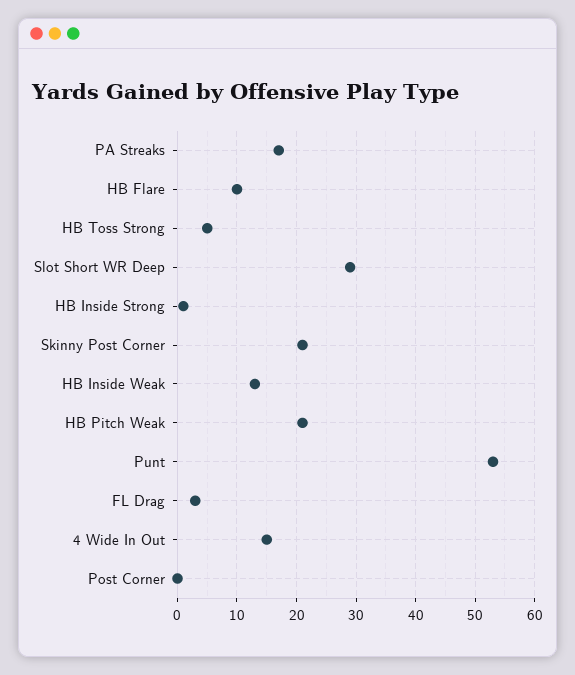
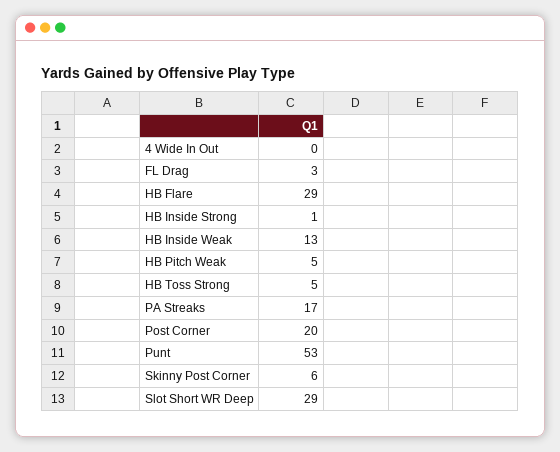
  {
    "PA Streaks": 17,
-   "HB Flare": 10,
+   "HB Flare": 29,
    "HB Toss Strong": 5,
    "Slot Short WR Deep": 29,
    "HB Inside Strong": 1,
-   "Skinny Post Corner": 20,
+   "Skinny Post Corner": 6,
    "HB Inside Weak": 13,
-   "HB Pitch Weak": 20,
+   "HB Pitch Weak": 5,
    "Punt": 53,
    "FL Drag": 3,
-   "4 Wide In Out": 15,
+   "4 Wide In Out": 0,
-   "Post Corner": 0
+   "Post Corner": 20
  }

